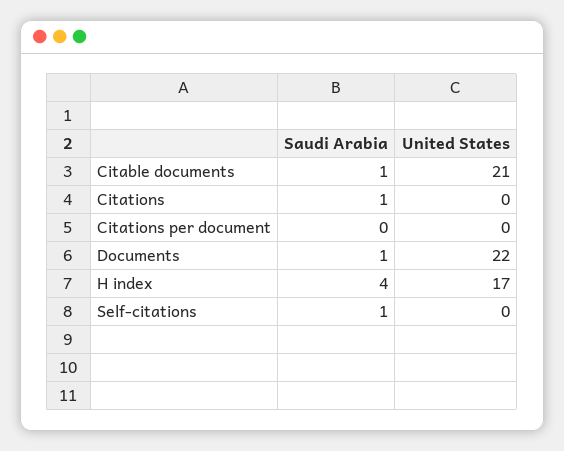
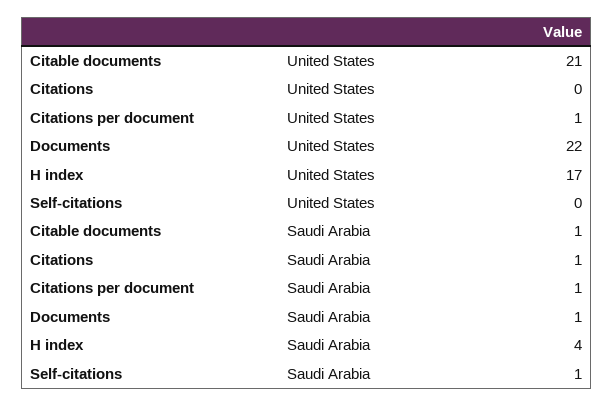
  {
    "Saudi Arabia": {
      "Citable documents": 1,
      "Citations": 1,
-     "Citations per document": 0,
+     "Citations per document": 1,
      "Documents": 1,
      "H index": 4,
      "Self-citations": 1
    },
    "United States": {
      "Citable documents": 21,
      "Citations": 0,
-     "Citations per document": 0,
+     "Citations per document": 1,
      "Documents": 22,
      "H index": 17,
      "Self-citations": 0
    }
  }

